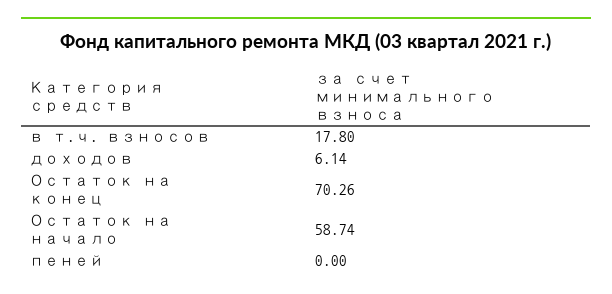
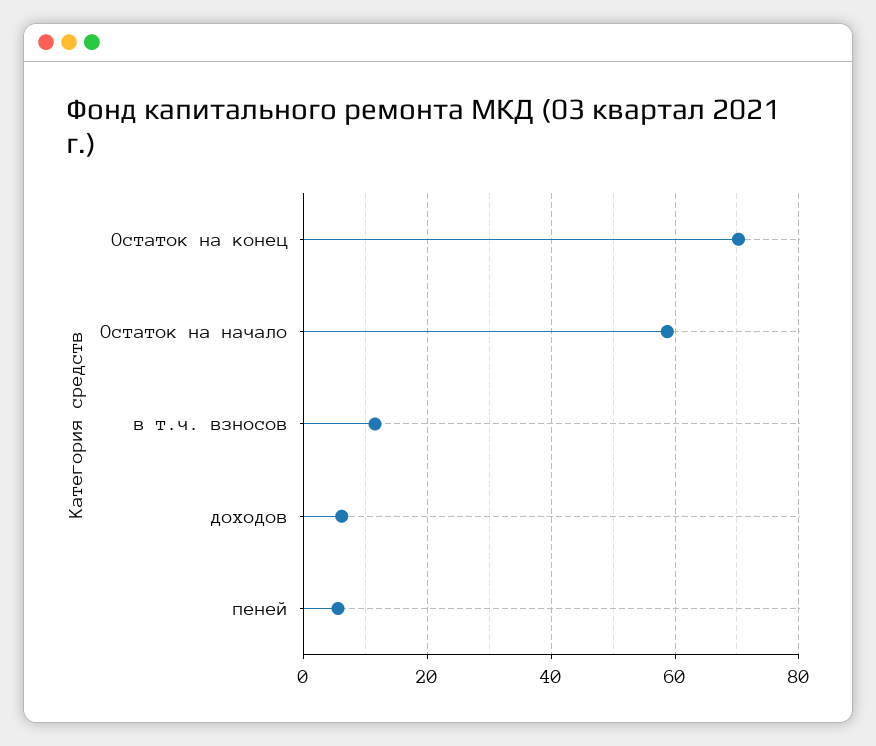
  {
-   "в т.ч. взносов": 17.8,
+   "в т.ч. взносов": 12,
    "доходов": 6.14,
    "Остаток на конец": 70.26,
    "Остаток на начало": 58.74,
-   "пеней": 0
+   "пеней": 6
  }

